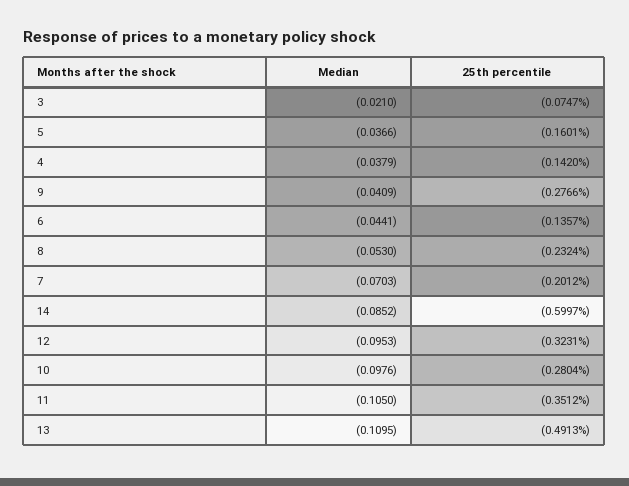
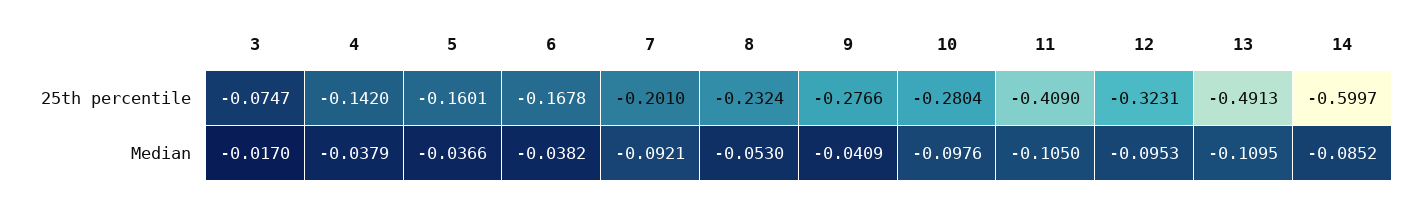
  {
    "Median": {
-     "3": -0.021,
+     "3": -0.017,
      "5": -0.0366,
      "4": -0.0379,
      "9": -0.0409,
-     "6": -0.0441,
+     "6": -0.0382,
      "8": -0.053,
-     "7": -0.0703,
+     "7": -0.0921,
      "14": -0.0852,
      "12": -0.0953,
      "10": -0.0976,
      "11": -0.105,
      "13": -0.1095
    },
    "25th percentile": {
      "3": -0.0747,
      "5": -0.1601,
      "4": -0.142,
      "9": -0.2766,
-     "6": -0.1357,
+     "6": -0.1678,
      "8": -0.2324,
-     "7": -0.2012,
+     "7": -0.201,
      "14": -0.5997,
      "12": -0.3231,
      "10": -0.2804,
-     "11": -0.3512,
+     "11": -0.409,
      "13": -0.4913
    }
  }

